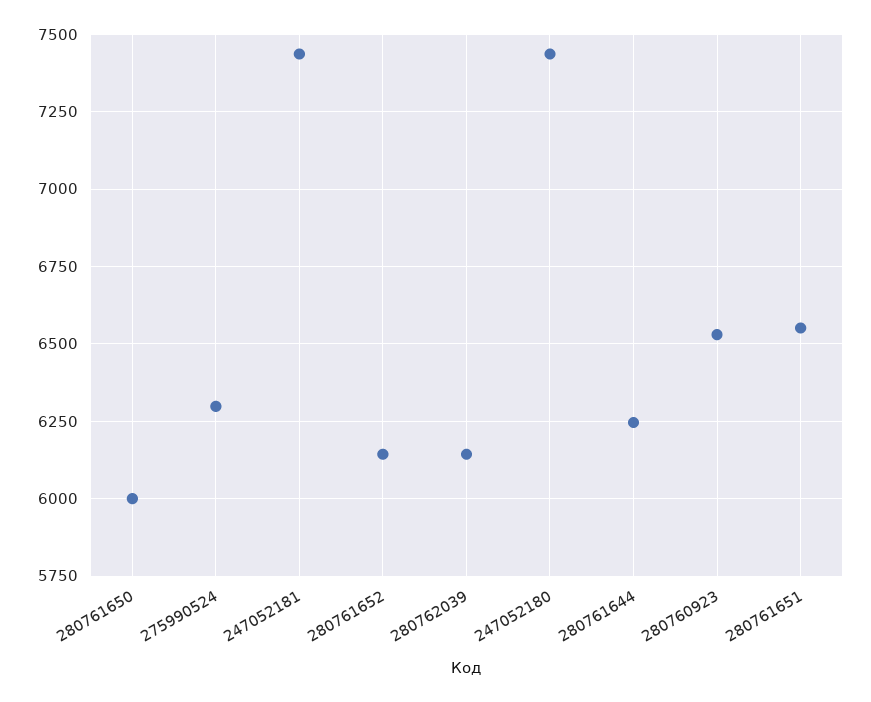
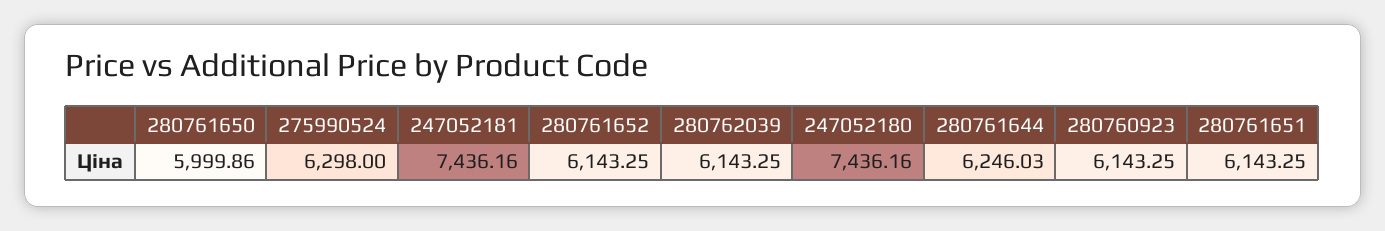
  {
    "280761650": 5999.86,
    "275990524": 6298,
    "247052181": 7436.16,
    "280761652": 6143.25,
    "280762039": 6143.25,
    "247052180": 7436.16,
    "280761644": 6246.03,
-   "280760923": 6525,
+   "280760923": 6143.25,
-   "280761651": 6550
+   "280761651": 6143.25
  }

